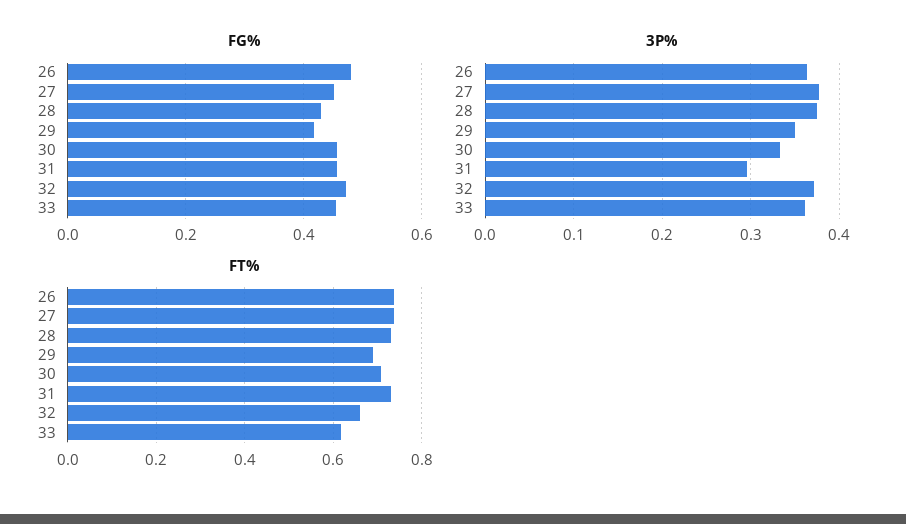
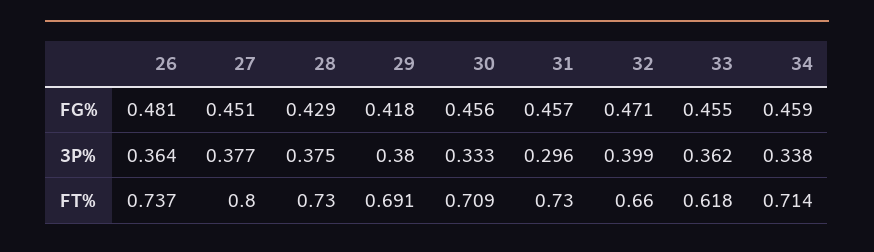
  {
    "FG%": {
      "26": 0.481,
      "27": 0.451,
      "28": 0.429,
      "29": 0.418,
      "30": 0.456,
      "31": 0.457,
      "32": 0.471,
-     "33": 0.455
+     "33": 0.455,
+     "34": 0.459
    },
    "3P%": {
      "26": 0.364,
      "27": 0.377,
      "28": 0.375,
-     "29": 0.35,
+     "29": 0.38,
      "30": 0.333,
      "31": 0.296,
-     "32": 0.37,
+     "32": 0.399,
-     "33": 0.362
+     "33": 0.362,
+     "34": 0.338
    },
    "FT%": {
      "26": 0.737,
-     "27": 0.74,
+     "27": 0.8,
      "28": 0.73,
      "29": 0.691,
      "30": 0.709,
      "31": 0.73,
      "32": 0.66,
-     "33": 0.618
+     "33": 0.618,
+     "34": 0.714
    }
  }

